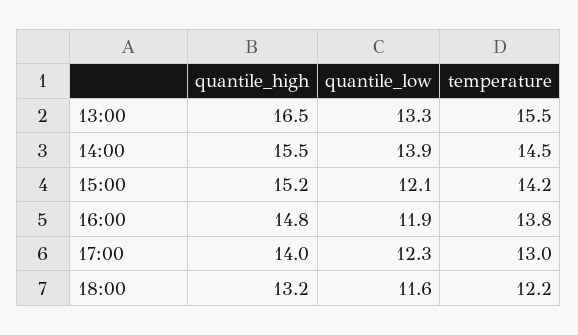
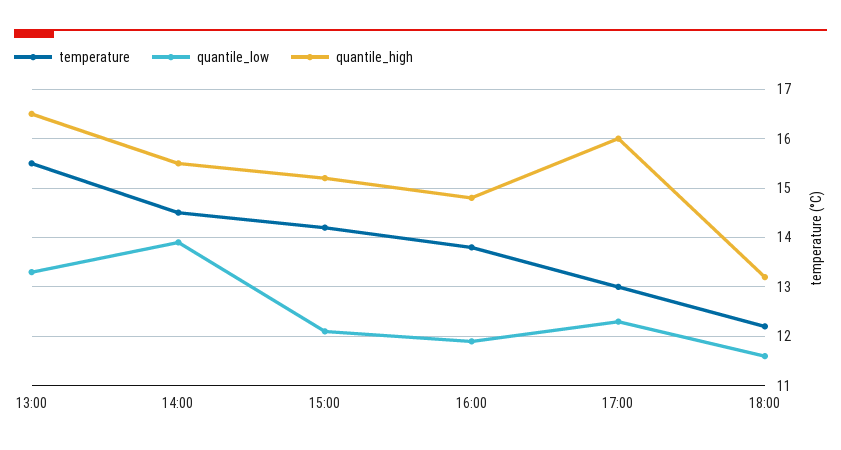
  {
    "quantile_high": {
      "13:00": 16.5,
      "14:00": 15.5,
      "15:00": 15.2,
      "16:00": 14.8,
-     "17:00": 14,
+     "17:00": 16,
      "18:00": 13.2
    },
    "quantile_low": {
      "13:00": 13.3,
      "14:00": 13.9,
      "15:00": 12.1,
      "16:00": 11.9,
      "17:00": 12.3,
      "18:00": 11.6
    },
    "temperature": {
      "13:00": 15.5,
      "14:00": 14.5,
      "15:00": 14.2,
      "16:00": 13.8,
      "17:00": 13,
      "18:00": 12.2
    }
  }

